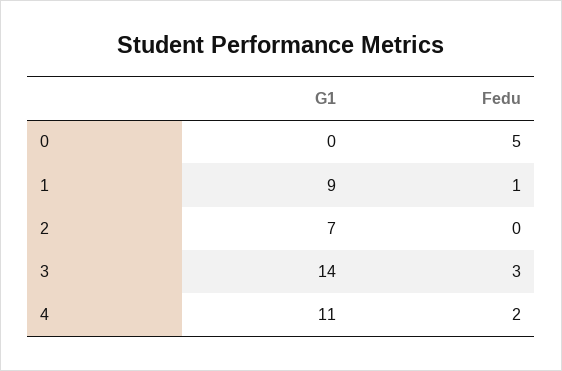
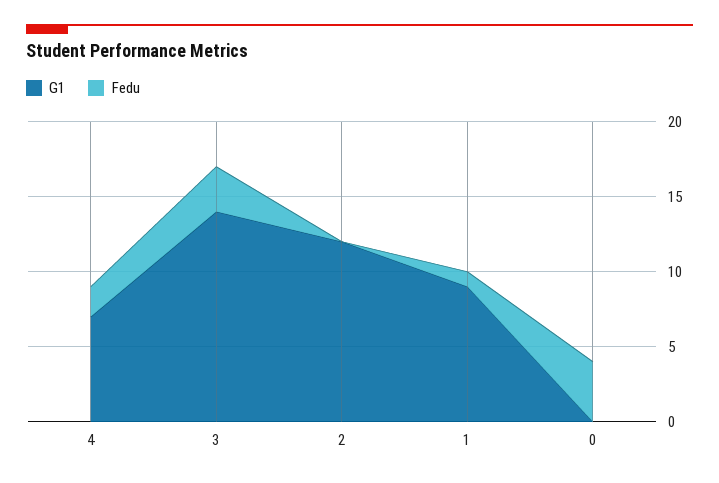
  {
    "G1": {
      "0": 0,
      "1": 9,
-     "2": 7,
+     "2": 12,
      "3": 14,
-     "4": 11
+     "4": 7
    },
    "Fedu": {
-     "0": 5,
+     "0": 4,
      "1": 1,
      "2": 0,
      "3": 3,
      "4": 2
    }
  }

